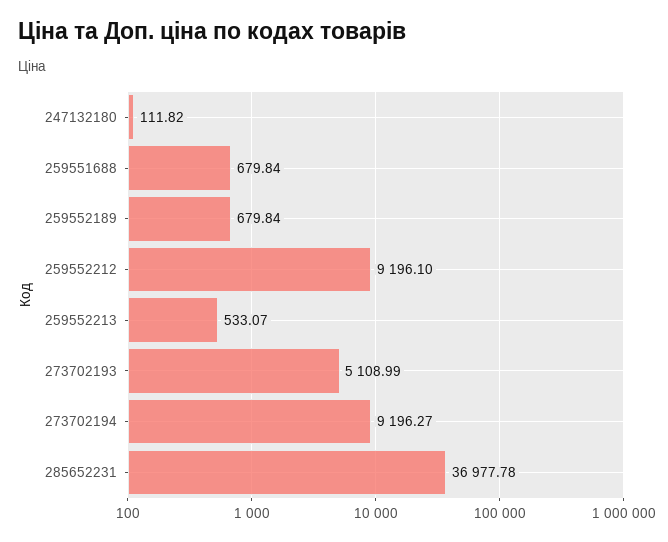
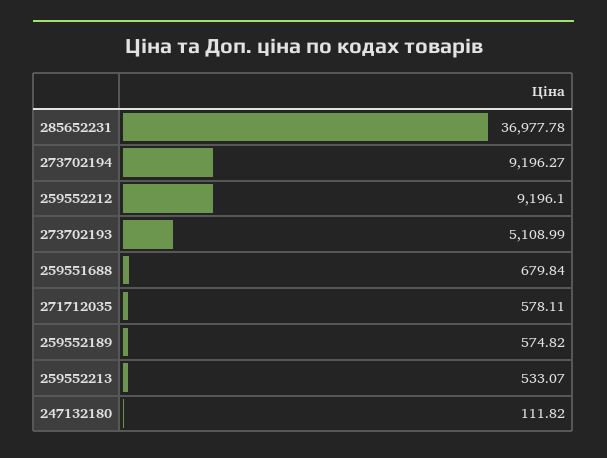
  {
    "247132180": 111.82,
    "259551688": 679.84,
-   "259552189": 679.84,
+   "259552189": 574.82,
    "259552212": 9196.1,
    "259552213": 533.07,
    "273702193": 5108.99,
    "273702194": 9196.27,
-   "285652231": 36977.78
+   "285652231": 36977.78,
+   "271712035": 578.11
  }

